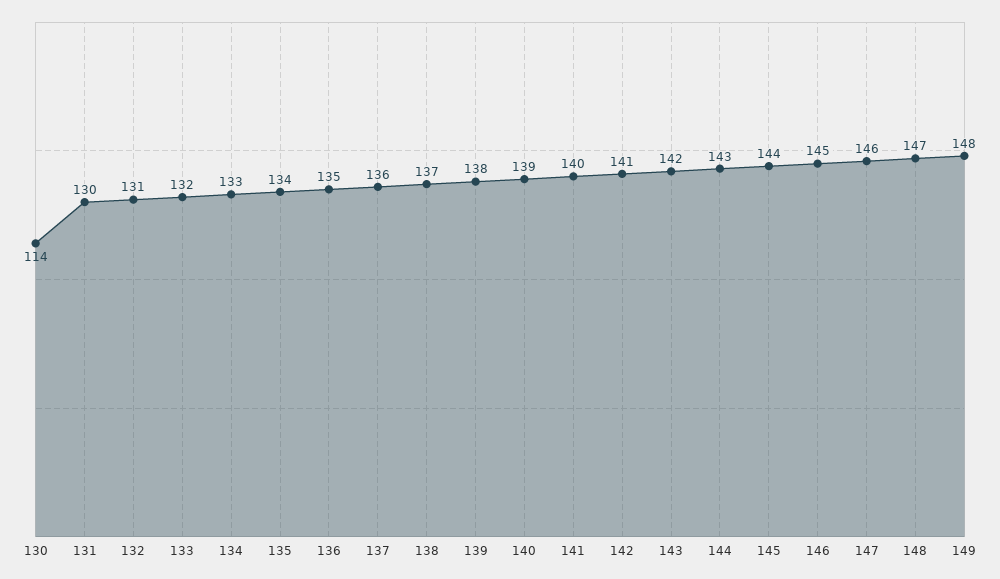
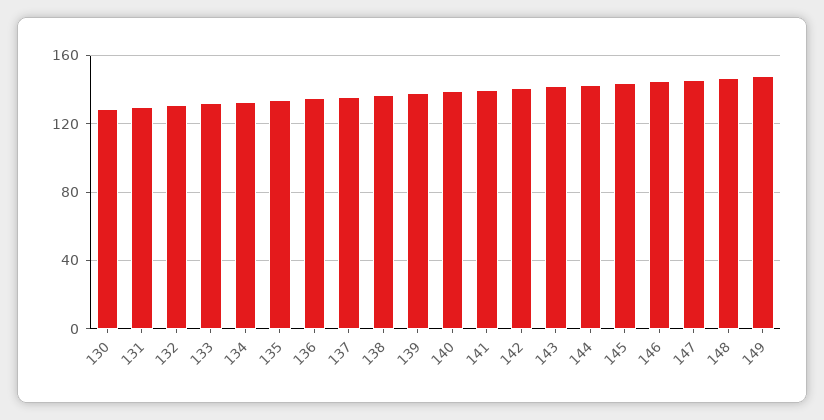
  {
-   "130": 114,
+   "130": 130,
    "131": 130,
    "132": 131,
    "133": 132,
    "134": 133,
    "135": 134,
    "136": 135,
    "137": 136,
    "138": 137,
    "139": 138,
    "140": 139,
    "141": 140,
    "142": 141,
    "143": 142,
    "144": 143,
    "145": 144,
    "146": 145,
    "147": 146,
    "148": 147,
    "149": 148
  }

